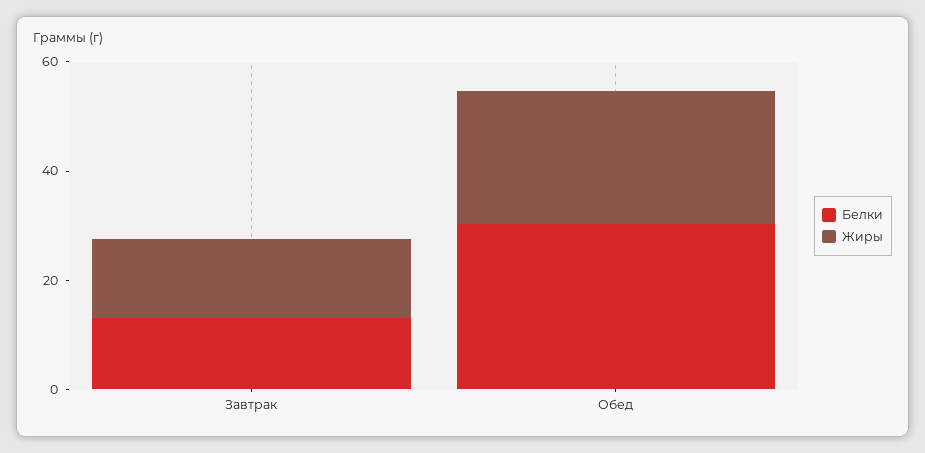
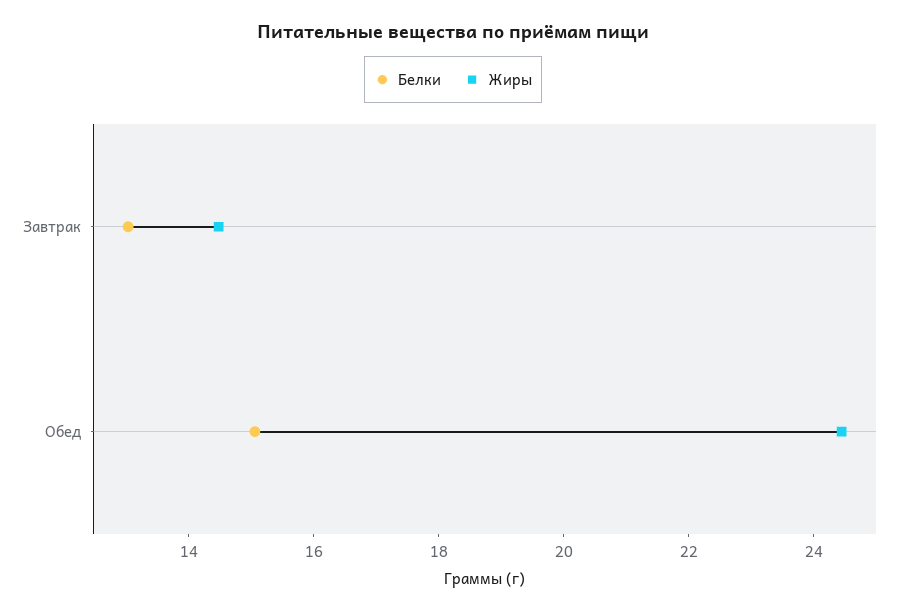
  {
    "Белки": {
      "Завтрак": 13,
-     "Обед": 30
+     "Обед": 15
    },
    "Жиры": {
      "Завтрак": 14.5,
      "Обед": 24.5
    }
  }

